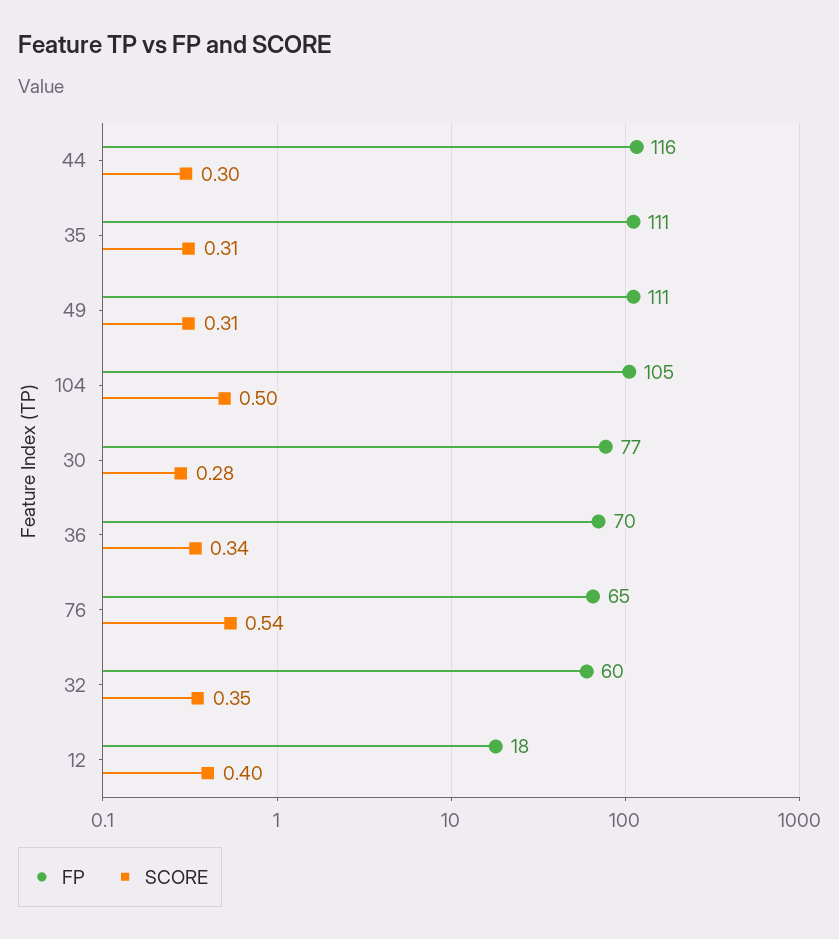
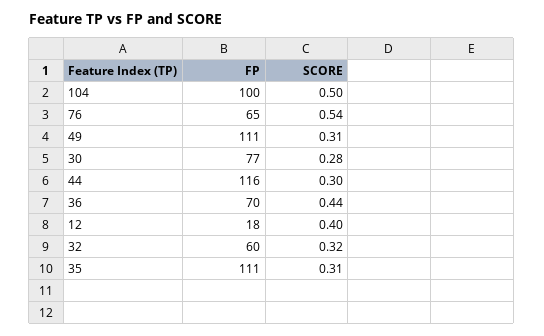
  {
    "FP": {
      "44": 116,
      "35": 111,
      "49": 111,
-     "104": 105,
+     "104": 100,
      "30": 77,
      "36": 70,
      "76": 65,
      "32": 60,
      "12": 18
    },
    "SCORE": {
      "44": 0.3,
      "35": 0.31,
      "49": 0.31,
      "104": 0.5,
      "30": 0.28,
-     "36": 0.34,
+     "36": 0.44,
      "76": 0.54,
-     "32": 0.35,
+     "32": 0.32,
      "12": 0.4
    }
  }

